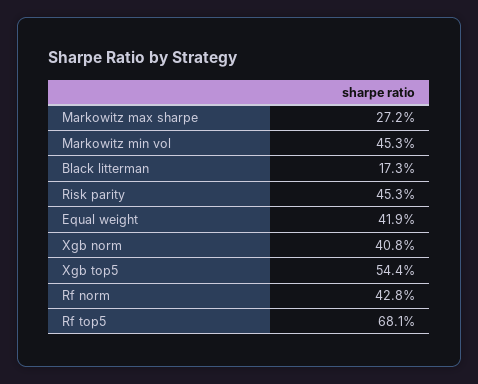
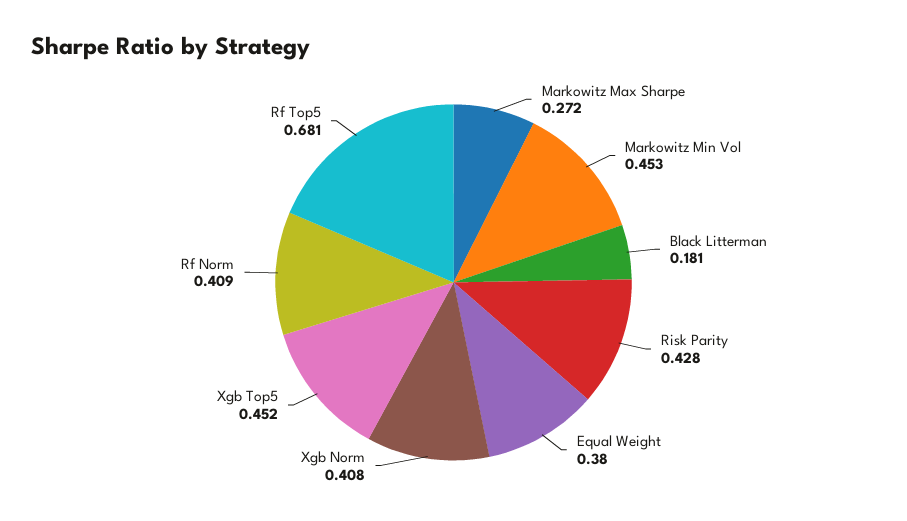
  {
    "Markowitz max sharpe": 0.272,
    "Markowitz min vol": 0.453,
-   "Black litterman": 0.173,
+   "Black litterman": 0.181,
-   "Risk parity": 0.453,
+   "Risk parity": 0.428,
-   "Equal weight": 0.419,
+   "Equal weight": 0.38,
    "Xgb norm": 0.408,
-   "Xgb top5": 0.544,
+   "Xgb top5": 0.452,
-   "Rf norm": 0.428,
+   "Rf norm": 0.409,
    "Rf top5": 0.681
  }

